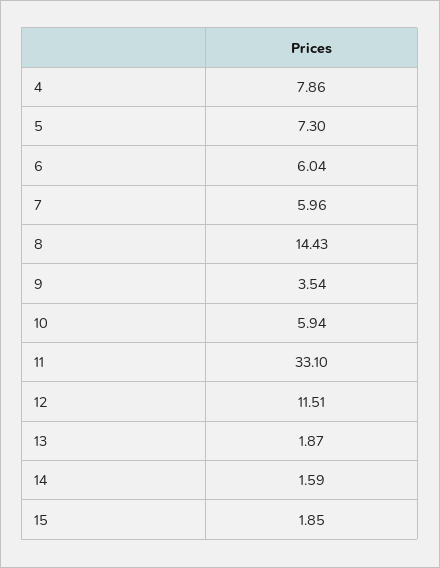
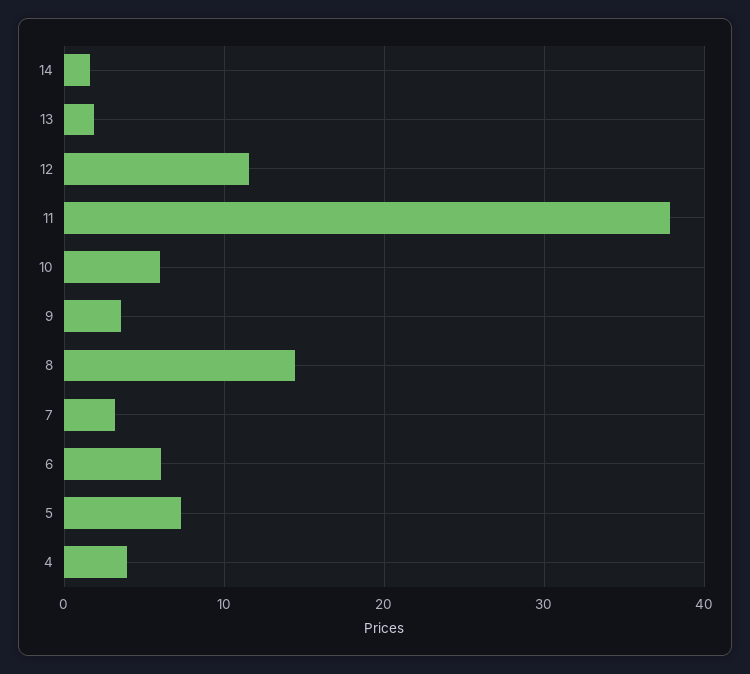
  {
-   "4": 7.86,
+   "4": 4,
    "5": 7.3,
    "6": 6.04,
-   "7": 5.96,
+   "7": 3,
    "8": 14.43,
    "9": 3.54,
    "10": 5.94,
-   "11": 33.1,
+   "11": 38,
    "12": 11.51,
    "13": 1.87,
-   "14": 1.59,
+   "14": 1.59
-   "15": 1.85
  }

